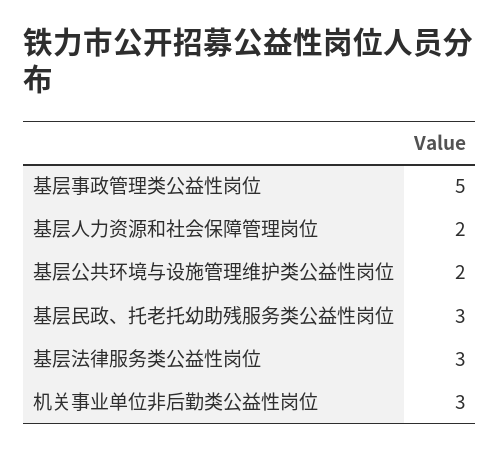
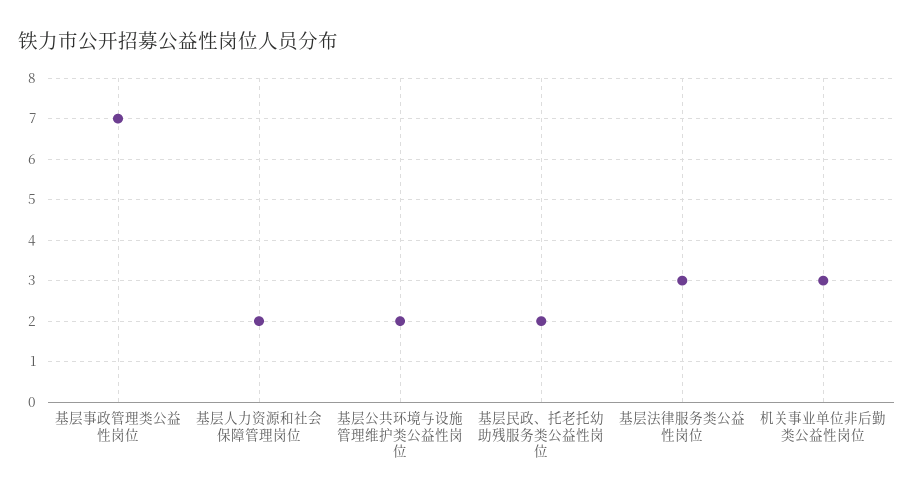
  {
-   "基层事政管理类公益性岗位": 5,
+   "基层事政管理类公益性岗位": 7,
    "基层人力资源和社会保障管理岗位": 2,
    "基层公共环境与设施管理维护类公益性岗位": 2,
-   "基层民政、托老托幼助残服务类公益性岗位": 3,
+   "基层民政、托老托幼助残服务类公益性岗位": 2,
    "基层法律服务类公益性岗位": 3,
    "机关事业单位非后勤类公益性岗位": 3
  }

